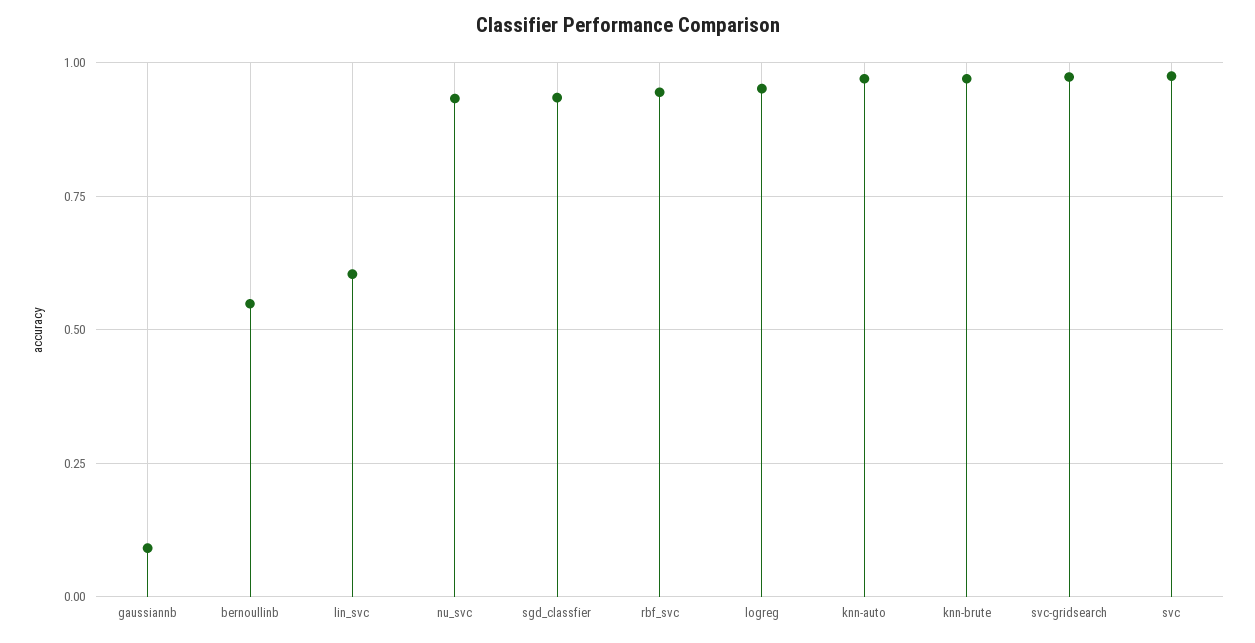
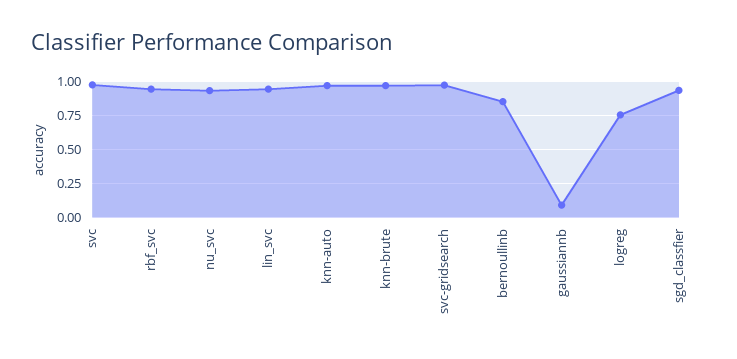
  {
    "gaussiannb": 0.1,
-   "bernoullinb": 0.55,
+   "bernoullinb": 0.85,
-   "lin_svc": 0.6,
+   "lin_svc": 0.95,
    "nu_svc": 0.925,
    "sgd_classfier": 0.925,
    "rbf_svc": 0.95,
-   "logreg": 0.95,
+   "logreg": 0.75,
    "knn-auto": 0.975,
    "knn-brute": 0.975,
    "svc-gridsearch": 0.975,
    "svc": 0.975
  }

